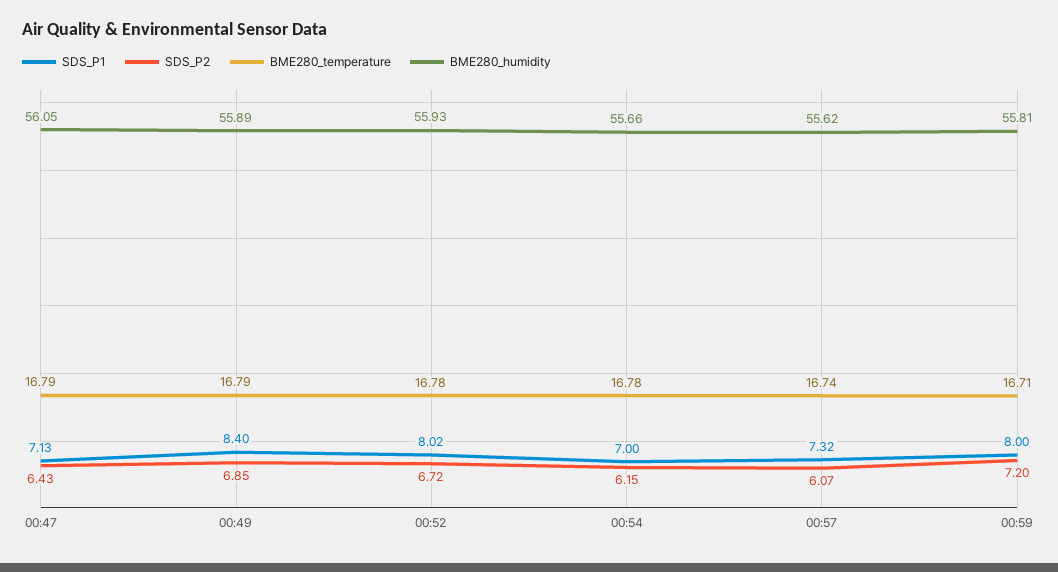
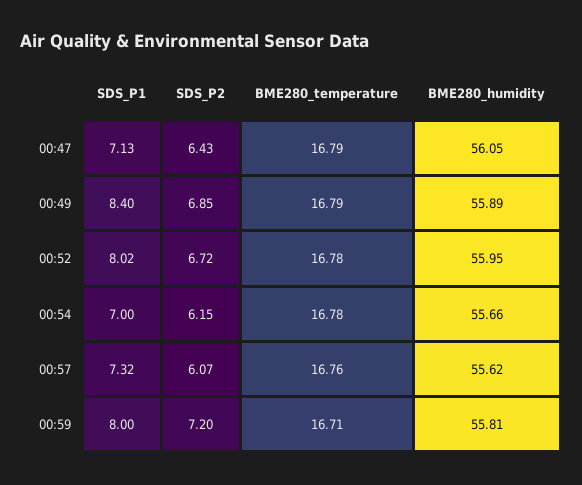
  {
    "SDS_P1": {
      "00:47": 7.13,
      "00:49": 8.4,
      "00:52": 8.02,
      "00:54": 7,
      "00:57": 7.32,
      "00:59": 8
    },
    "SDS_P2": {
      "00:47": 6.43,
      "00:49": 6.85,
      "00:52": 6.72,
      "00:54": 6.15,
      "00:57": 6.07,
      "00:59": 7.2
    },
    "BME280_temperature": {
      "00:47": 16.79,
      "00:49": 16.79,
      "00:52": 16.78,
      "00:54": 16.78,
-     "00:57": 16.74,
+     "00:57": 16.76,
      "00:59": 16.71
    },
    "BME280_humidity": {
      "00:47": 56.05,
      "00:49": 55.89,
-     "00:52": 55.93,
+     "00:52": 55.95,
      "00:54": 55.66,
      "00:57": 55.62,
      "00:59": 55.81
    }
  }

